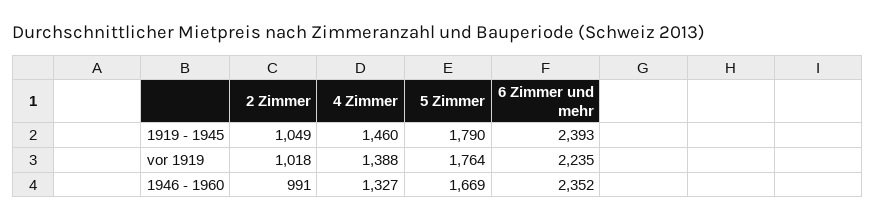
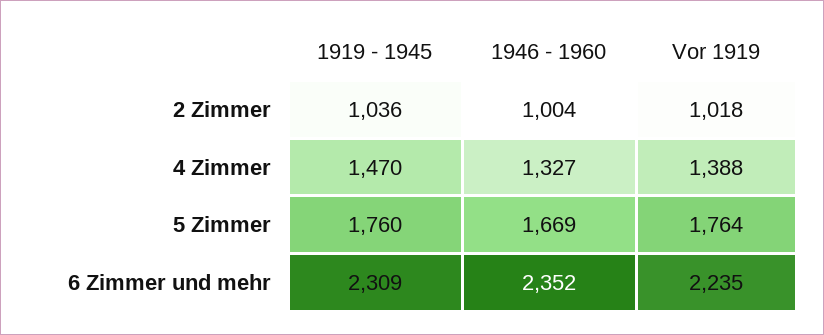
  {
    "2 Zimmer": {
-     "1919 - 1945": 1049,
+     "1919 - 1945": 1036,
      "vor 1919": 1018,
-     "1946 - 1960": 991
+     "1946 - 1960": 1004
    },
    "4 Zimmer": {
-     "1919 - 1945": 1460,
+     "1919 - 1945": 1470,
      "vor 1919": 1388,
      "1946 - 1960": 1327
    },
    "5 Zimmer": {
-     "1919 - 1945": 1790,
+     "1919 - 1945": 1760,
      "vor 1919": 1764,
      "1946 - 1960": 1669
    },
    "6 Zimmer und mehr": {
-     "1919 - 1945": 2393,
+     "1919 - 1945": 2309,
      "vor 1919": 2235,
      "1946 - 1960": 2352
    }
  }

